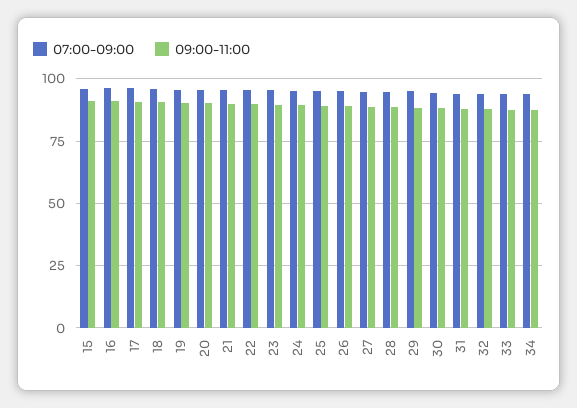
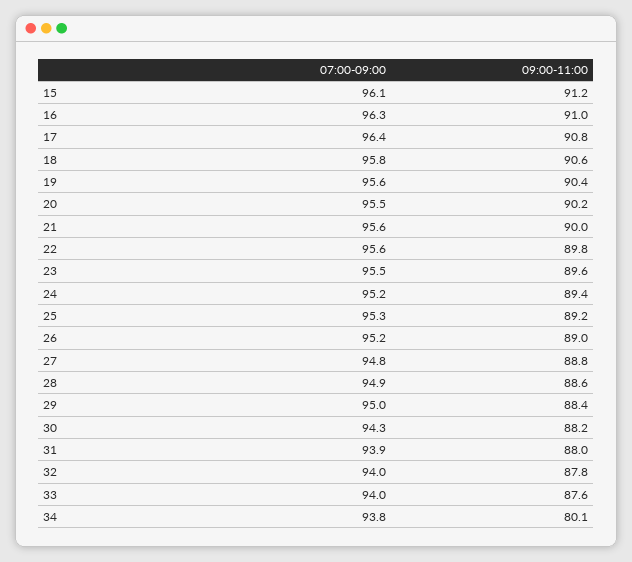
  {
    "07:00-09:00": {
      "15": 96.1,
      "16": 96.3,
      "17": 96.4,
      "18": 95.8,
      "19": 95.6,
      "20": 95.5,
      "21": 95.6,
      "22": 95.6,
      "23": 95.5,
      "24": 95.2,
      "25": 95.3,
      "26": 95.2,
      "27": 94.8,
      "28": 94.9,
      "29": 95,
      "30": 94.3,
      "31": 93.9,
      "32": 94,
      "33": 94,
      "34": 93.8
    },
    "09:00-11:00": {
      "15": 91.2,
      "16": 91,
      "17": 90.8,
      "18": 90.6,
      "19": 90.4,
      "20": 90.2,
      "21": 90,
      "22": 89.8,
      "23": 89.6,
      "24": 89.4,
      "25": 89.2,
      "26": 89,
      "27": 88.8,
      "28": 88.6,
      "29": 88.4,
      "30": 88.2,
      "31": 88,
      "32": 87.8,
      "33": 87.6,
-     "34": 87.5
+     "34": 80.1
    }
  }

